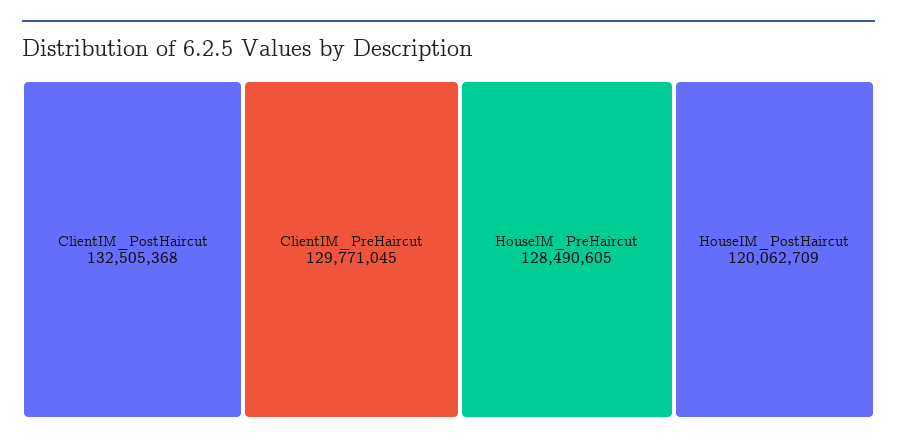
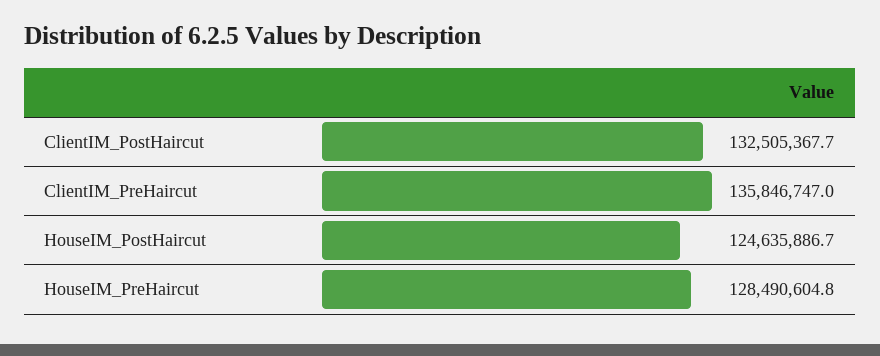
  {
    "ClientIM_PostHaircut": 132505367.7,
-   "ClientIM_PreHaircut": 129771045,
+   "ClientIM_PreHaircut": 135846747,
    "HouseIM_PreHaircut": 128490604.8,
-   "HouseIM_PostHaircut": 120062709
+   "HouseIM_PostHaircut": 124635886.7
  }

